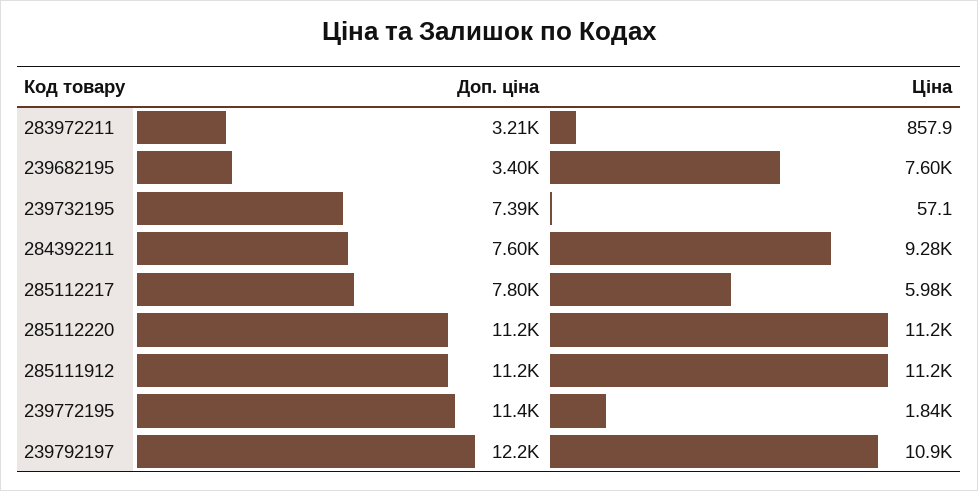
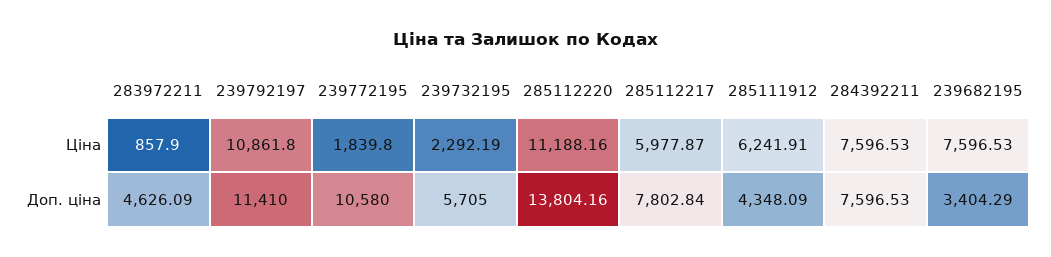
  {
    "Доп. ціна": {
-     "283972211": 3210,
+     "283972211": 4626.09,
      "239682195": 3404.29,
-     "239732195": 7390,
+     "239732195": 5705,
      "284392211": 7596.53,
      "285112217": 7802.84,
-     "285112220": 11200,
+     "285112220": 13804.16,
-     "285111912": 11200,
+     "285111912": 4348.09,
-     "239772195": 11400,
+     "239772195": 10580,
-     "239792197": 12200
+     "239792197": 11410
    },
    "Ціна": {
      "283972211": 857.9,
      "239682195": 7596.53,
-     "239732195": 57.1,
+     "239732195": 2292.19,
-     "284392211": 9280,
+     "284392211": 7596.53,
      "285112217": 5977.87,
      "285112220": 11188.16,
-     "285111912": 11200,
+     "285111912": 6241.91,
      "239772195": 1839.8,
      "239792197": 10861.8
    }
  }

